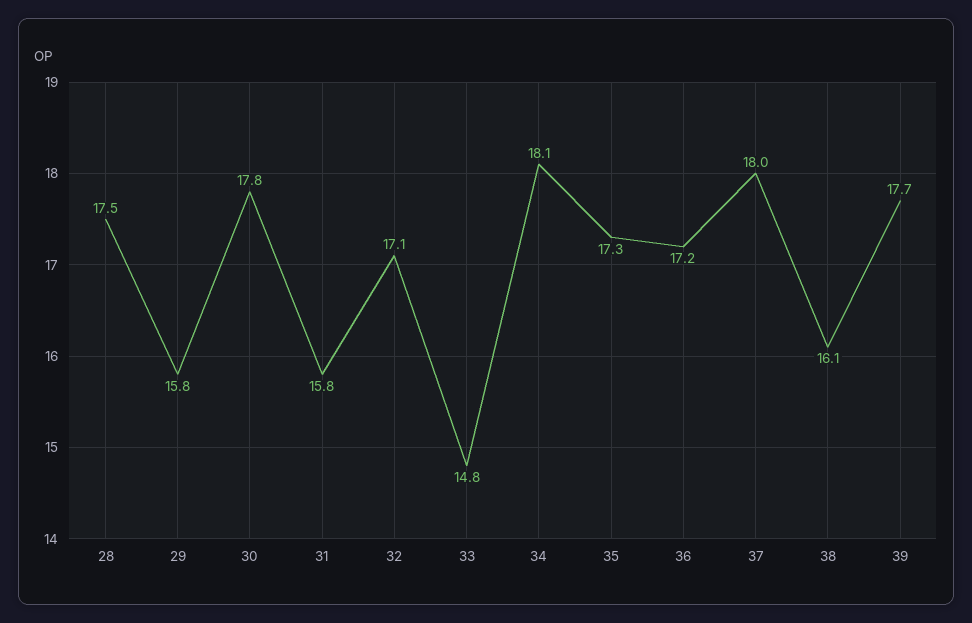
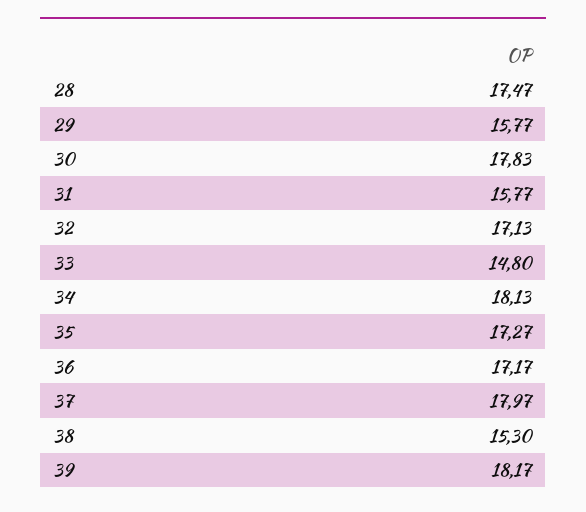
  {
    "28": 17.47,
    "29": 15.77,
    "30": 17.83,
    "31": 15.77,
    "32": 17.13,
    "33": 14.8,
    "34": 18.13,
    "35": 17.27,
    "36": 17.17,
    "37": 17.97,
-   "38": 16.1,
+   "38": 15.3,
-   "39": 17.7
+   "39": 18.17
  }

